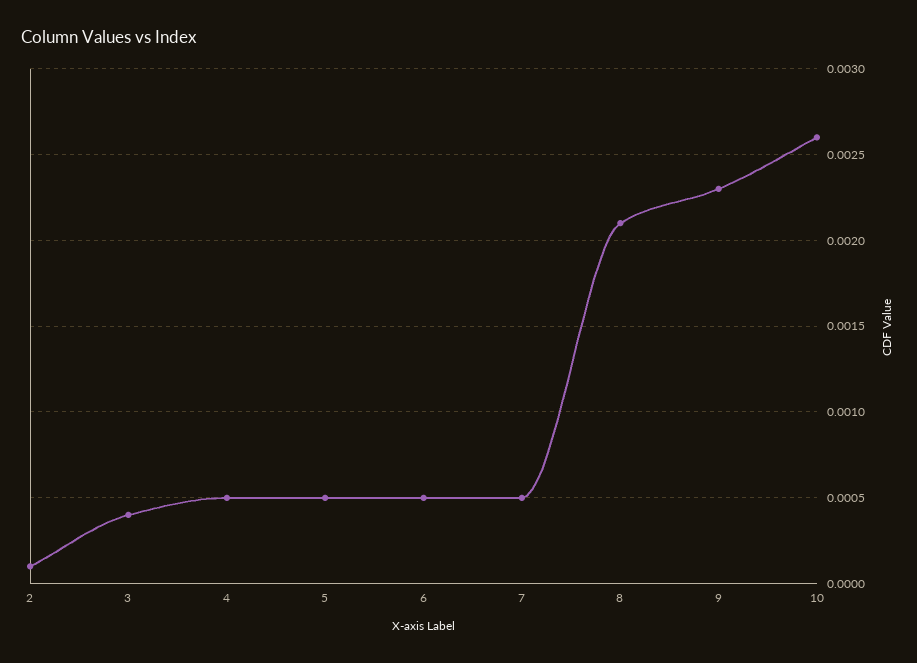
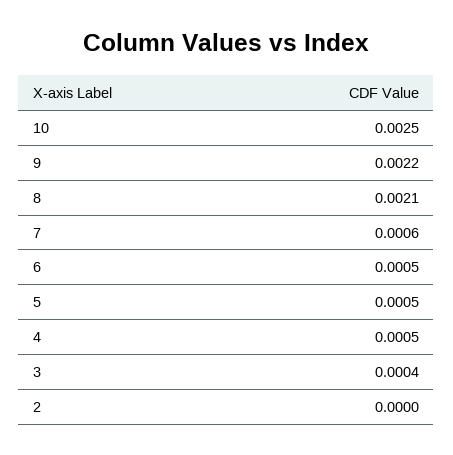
  {
-   "2": 0.0001,
+   "2": 0,
    "3": 0.0004,
    "4": 0.0005,
    "5": 0.0005,
    "6": 0.0005,
-   "7": 0.0005,
+   "7": 0.0006,
    "8": 0.0021,
-   "9": 0.0023,
+   "9": 0.0022,
-   "10": 0.0026
+   "10": 0.0025
  }

